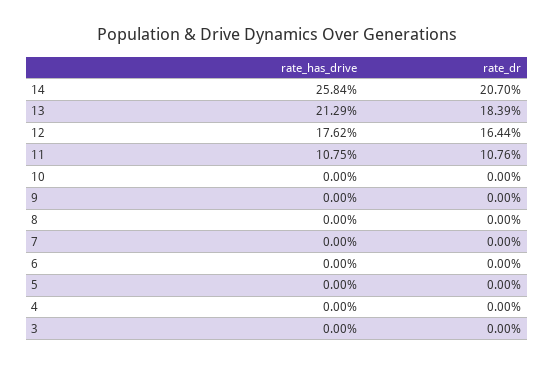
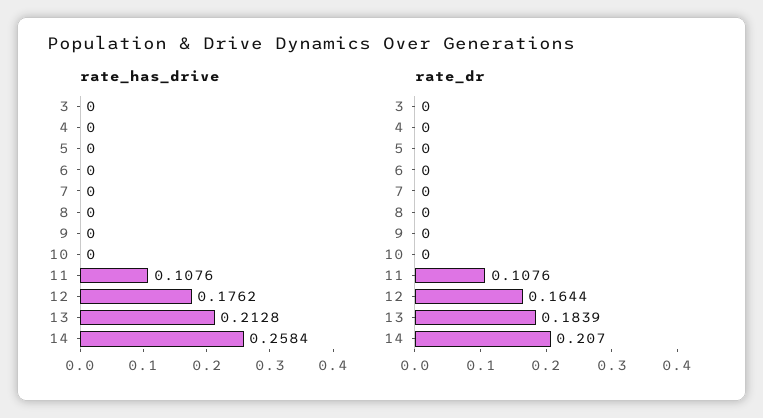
  {
    "rate_has_drive": {
      "14": 0.2584,
-     "13": 0.2129,
+     "13": 0.2128,
      "12": 0.1762,
-     "11": 0.1075,
+     "11": 0.1076,
      "10": 0,
      "9": 0,
      "8": 0,
      "7": 0,
      "6": 0,
      "5": 0,
      "4": 0,
      "3": 0
    },
    "rate_dr": {
      "14": 0.207,
      "13": 0.1839,
      "12": 0.1644,
      "11": 0.1076,
      "10": 0,
      "9": 0,
      "8": 0,
      "7": 0,
      "6": 0,
      "5": 0,
      "4": 0,
      "3": 0
    }
  }

